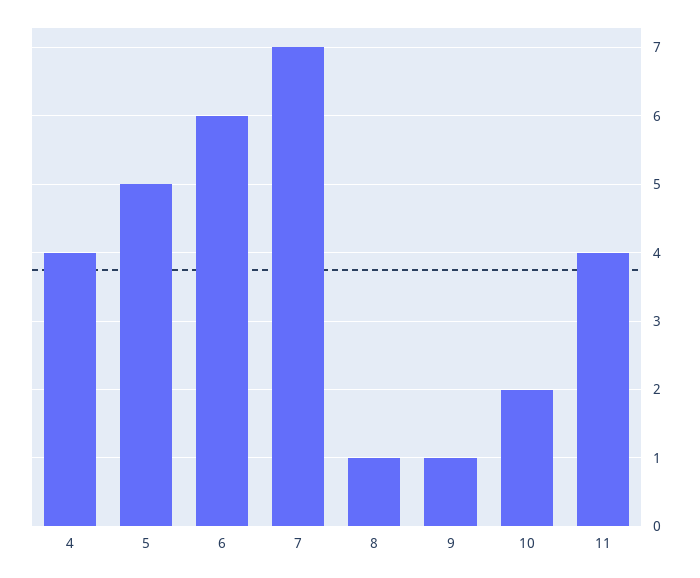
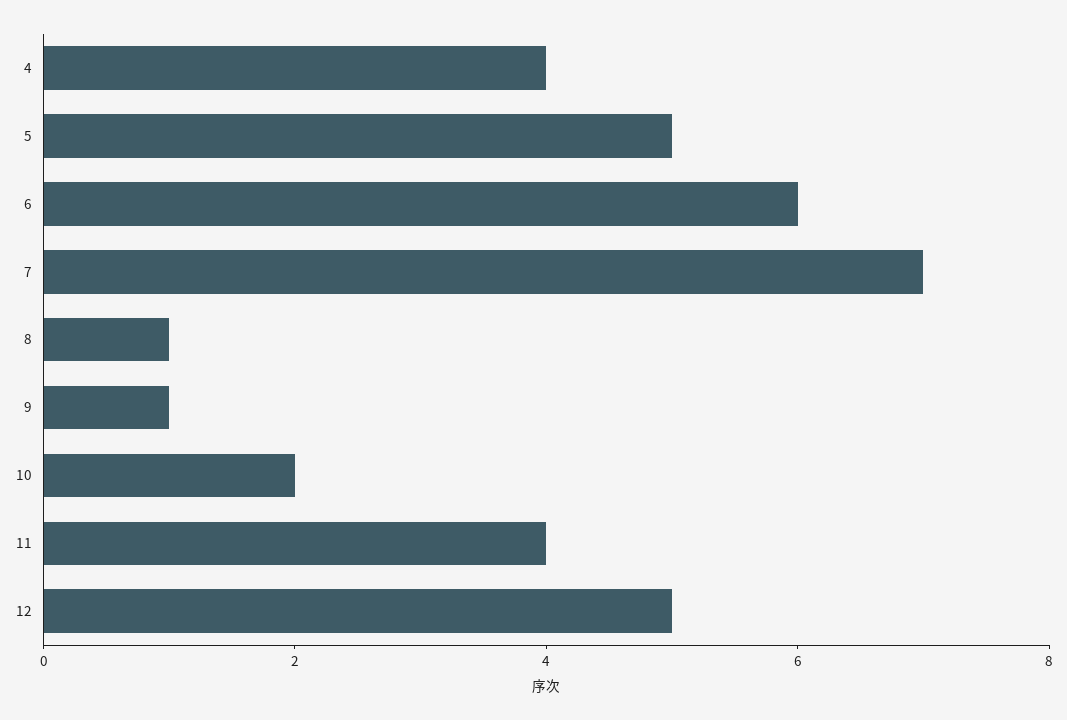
  {
    "4": 4,
    "5": 5,
    "6": 6,
    "7": 7,
    "8": 1,
    "9": 1,
    "10": 2,
-   "11": 4
+   "11": 4,
+   "12": 5
  }

